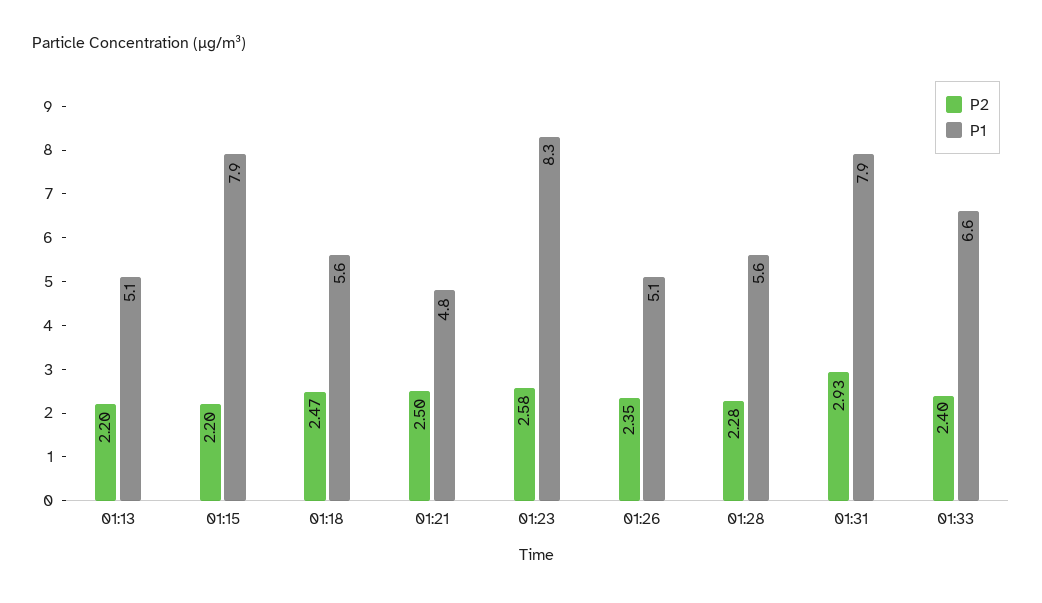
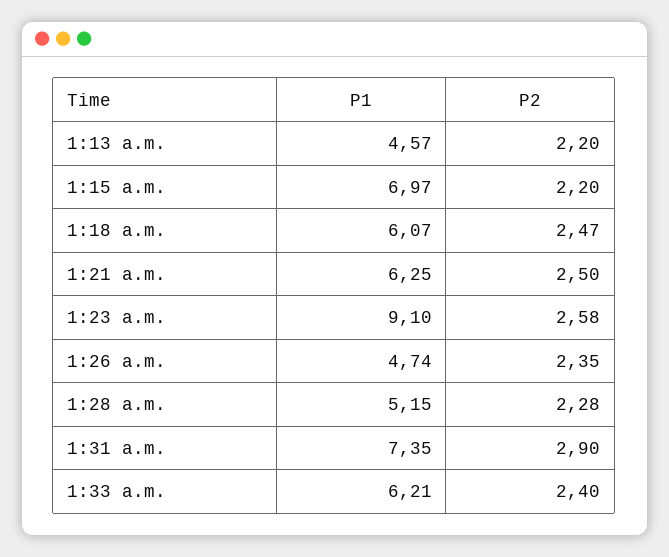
  {
    "P2": {
      "01:13": 2.2,
      "01:15": 2.2,
      "01:18": 2.47,
      "01:21": 2.5,
      "01:23": 2.58,
      "01:26": 2.35,
      "01:28": 2.28,
-     "01:31": 2.93,
+     "01:31": 2.9,
      "01:33": 2.4
    },
    "P1": {
-     "01:13": 5.1,
+     "01:13": 4.57,
-     "01:15": 7.9,
+     "01:15": 6.97,
-     "01:18": 5.6,
+     "01:18": 6.07,
-     "01:21": 4.8,
+     "01:21": 6.25,
-     "01:23": 8.3,
+     "01:23": 9.1,
-     "01:26": 5.1,
+     "01:26": 4.74,
-     "01:28": 5.6,
+     "01:28": 5.15,
-     "01:31": 7.9,
+     "01:31": 7.35,
-     "01:33": 6.6
+     "01:33": 6.21
    }
  }

